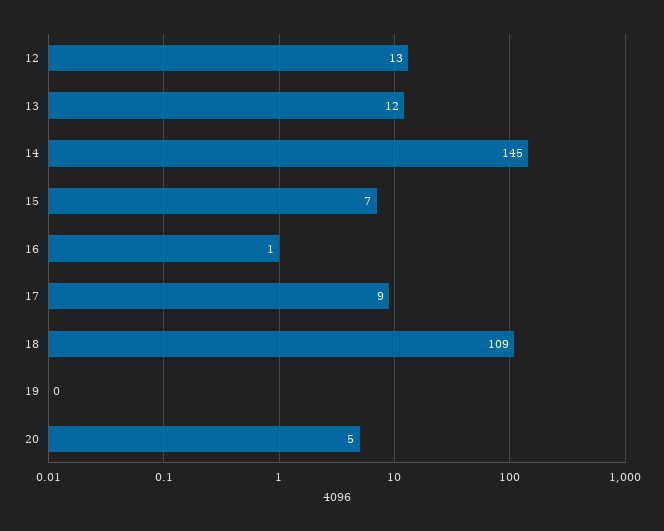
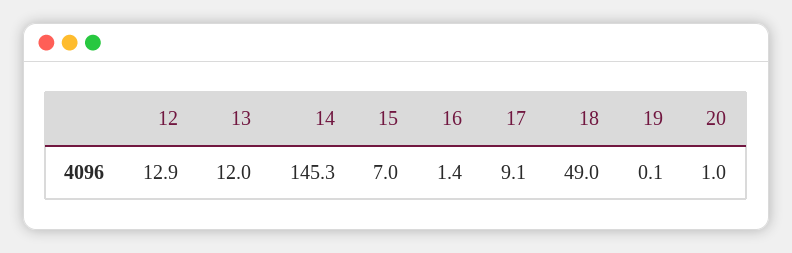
  {
    "12": 12.9,
    "13": 12,
    "14": 145.3,
    "15": 7,
    "16": 1.4,
    "17": 9.1,
-   "18": 109,
+   "18": 49,
    "19": 0.1,
-   "20": 5
+   "20": 1
  }

